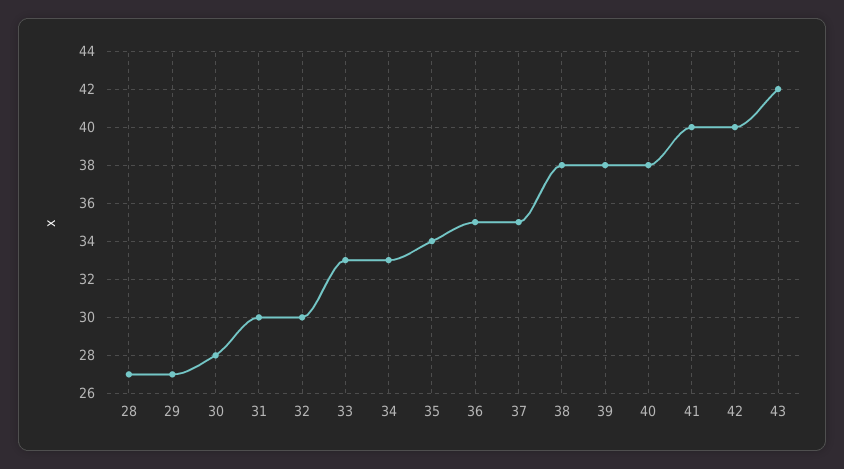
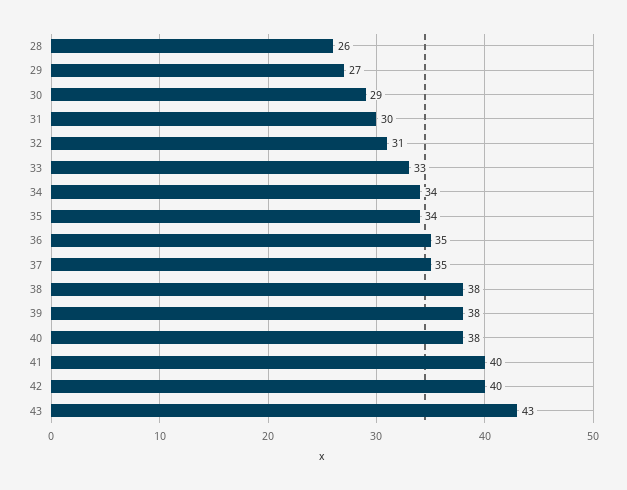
  {
-   "28": 27,
+   "28": 26,
    "29": 27,
-   "30": 28,
+   "30": 29,
    "31": 30,
-   "32": 30,
+   "32": 31,
    "33": 33,
-   "34": 33,
+   "34": 34,
    "35": 34,
    "36": 35,
    "37": 35,
    "38": 38,
    "39": 38,
    "40": 38,
    "41": 40,
    "42": 40,
-   "43": 42
+   "43": 43
  }

